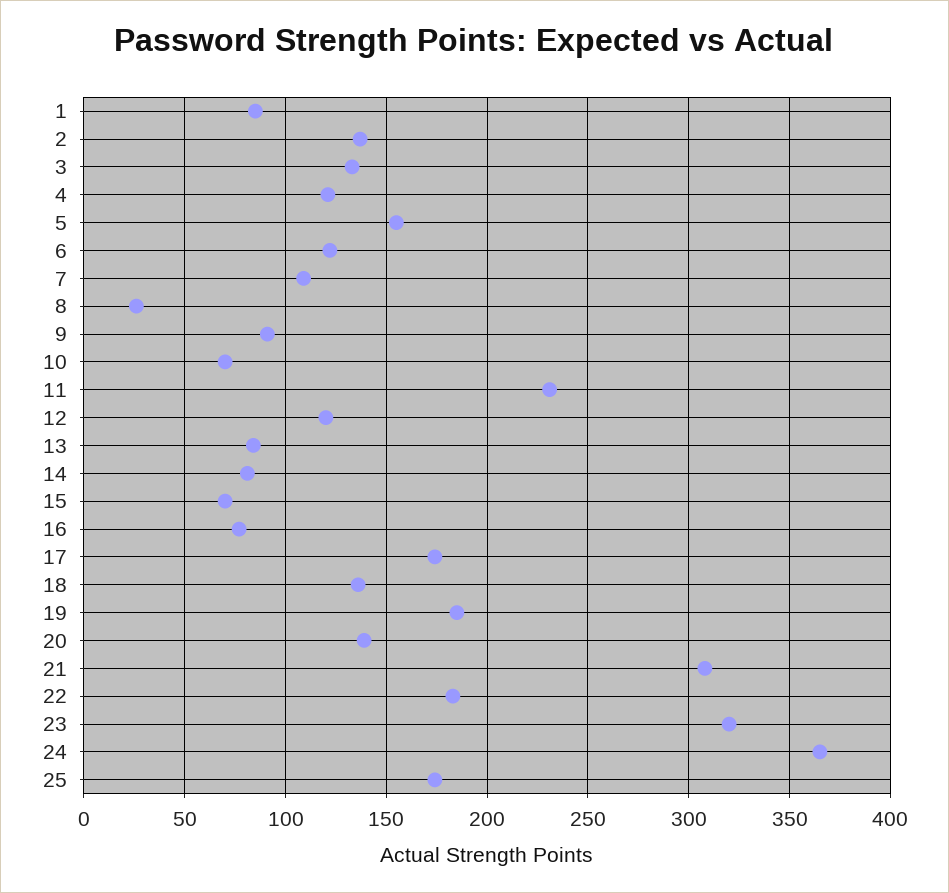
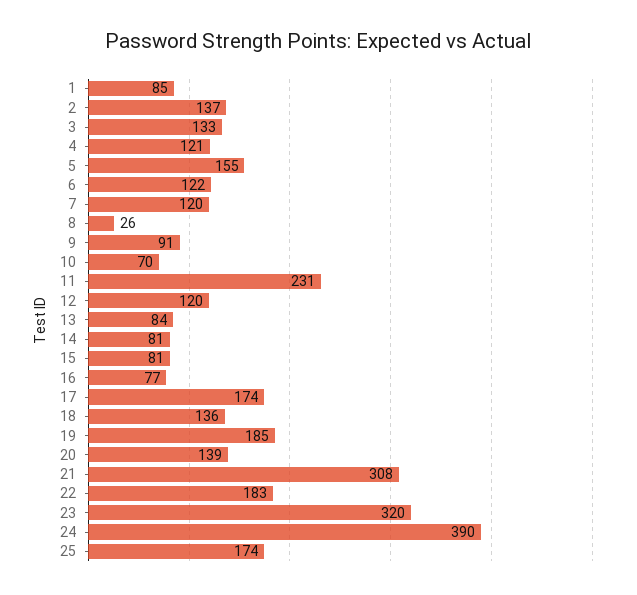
  {
    "1": 85,
    "2": 137,
    "3": 133,
    "4": 121,
    "5": 155,
    "6": 122,
-   "7": 110,
+   "7": 120,
    "8": 26,
    "9": 91,
    "10": 70,
    "11": 231,
    "12": 120,
    "13": 84,
    "14": 81,
-   "15": 70,
+   "15": 81,
    "16": 77,
    "17": 174,
    "18": 136,
    "19": 185,
    "20": 139,
    "21": 308,
    "22": 183,
    "23": 320,
-   "24": 365,
+   "24": 390,
    "25": 174
  }

